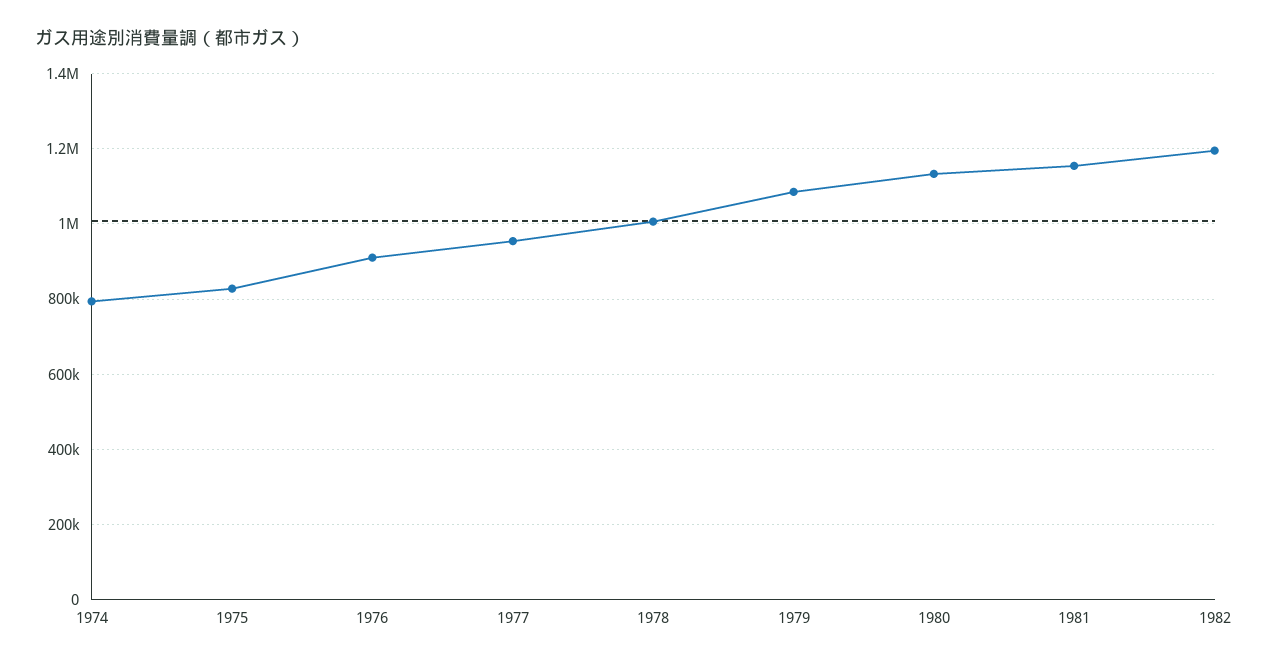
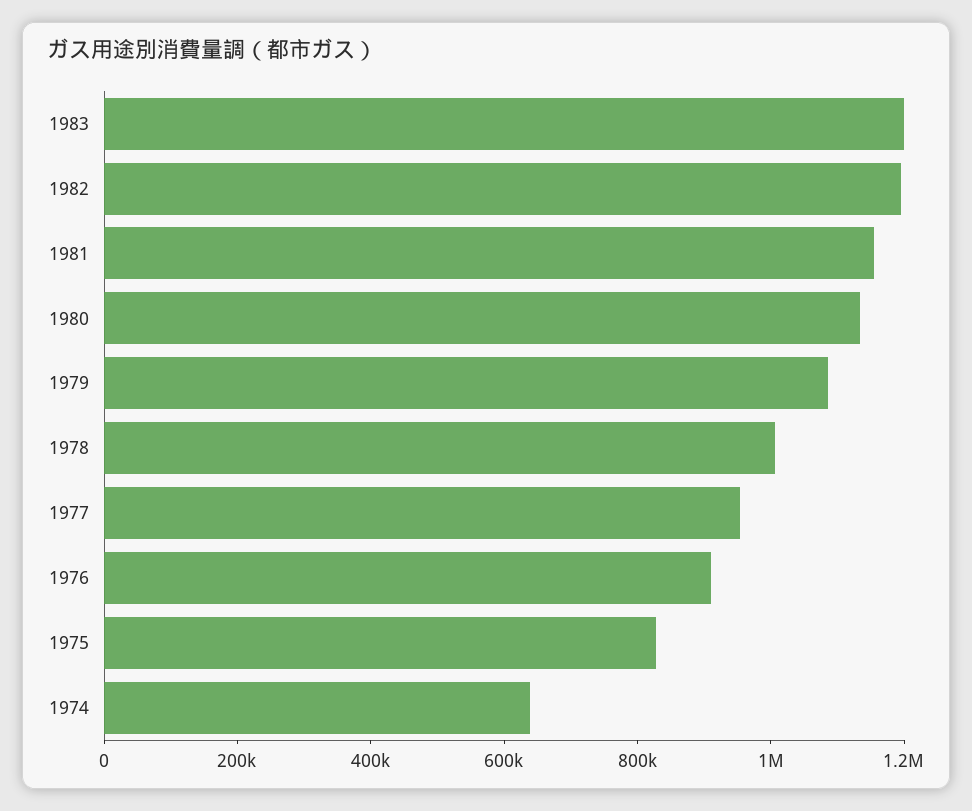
  {
-   "1974": 800000,
+   "1974": 650000,
    "1975": 820000,
    "1976": 920000,
    "1977": 960000,
    "1978": 1000000,
    "1979": 1080000,
    "1980": 1140000,
    "1981": 1160000,
-   "1982": 1200000
+   "1982": 1200000,
+   "1983": 1200000
  }

